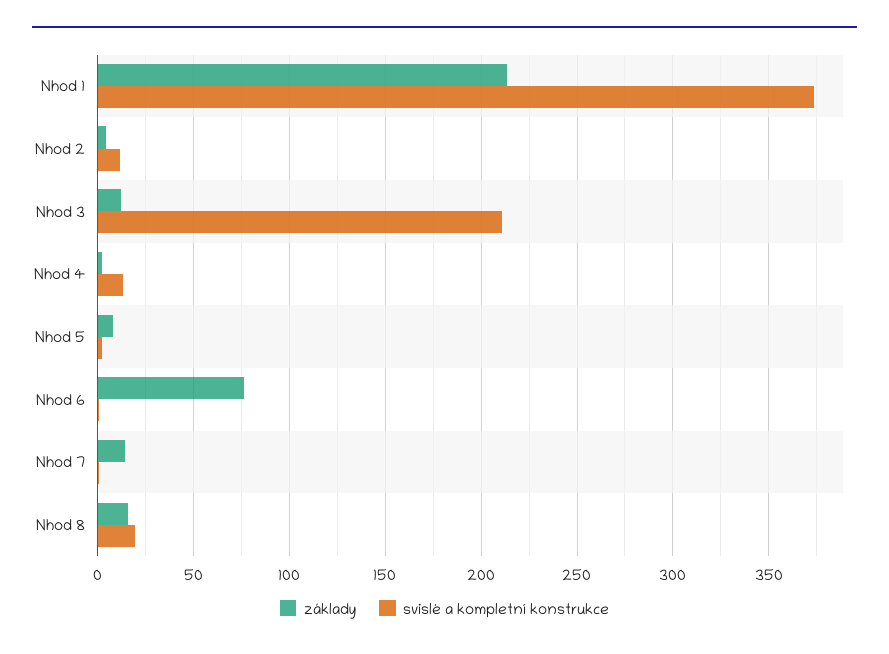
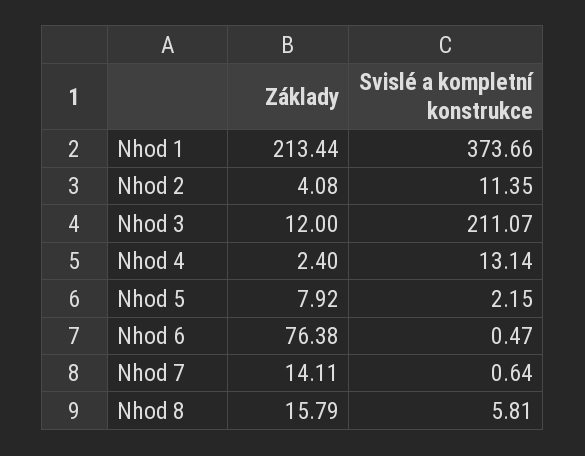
  {
    "základy": {
      "Nhod 1": 213.44,
      "Nhod 2": 4.08,
      "Nhod 3": 12,
      "Nhod 4": 2.4,
      "Nhod 5": 7.92,
      "Nhod 6": 76.38,
      "Nhod 7": 14.11,
      "Nhod 8": 15.79
    },
    "svislé a kompletní konstrukce": {
      "Nhod 1": 373.66,
      "Nhod 2": 11.35,
      "Nhod 3": 211.07,
      "Nhod 4": 13.14,
      "Nhod 5": 2.15,
      "Nhod 6": 0.47,
      "Nhod 7": 0.64,
-     "Nhod 8": 20
+     "Nhod 8": 5.81
    }
  }

